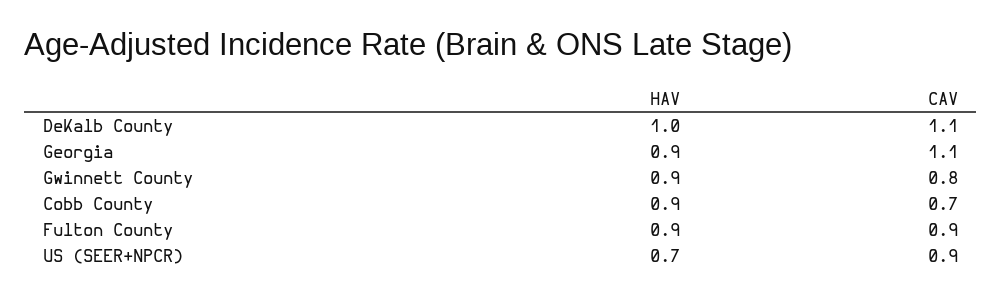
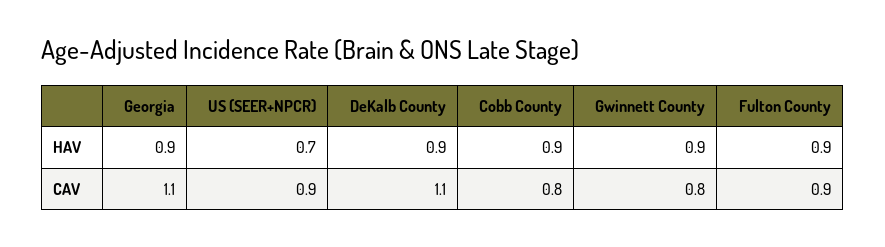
  {
    "HAV": {
-     "DeKalb County": 1,
+     "DeKalb County": 0.9,
      "Georgia": 0.9,
      "Gwinnett County": 0.9,
      "Cobb County": 0.9,
      "Fulton County": 0.9,
      "US (SEER+NPCR)": 0.7
    },
    "CAV": {
      "DeKalb County": 1.1,
      "Georgia": 1.1,
      "Gwinnett County": 0.8,
-     "Cobb County": 0.7,
+     "Cobb County": 0.8,
      "Fulton County": 0.9,
      "US (SEER+NPCR)": 0.9
    }
  }

